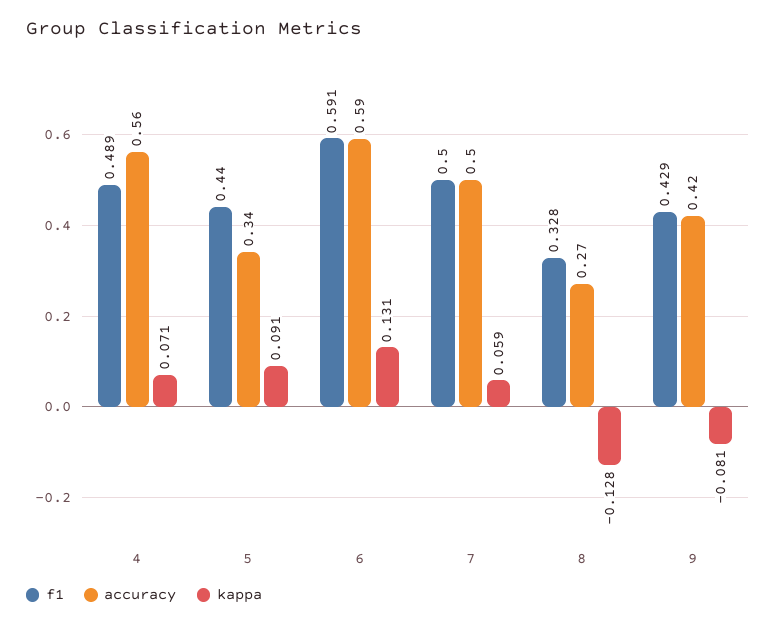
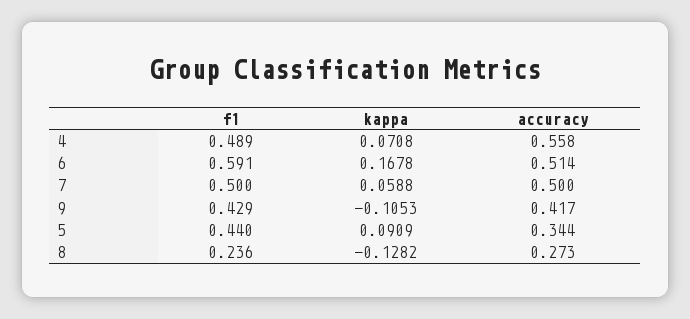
  {
    "f1": {
      "4": 0.489,
      "5": 0.44,
      "6": 0.591,
      "7": 0.5,
-     "8": 0.328,
+     "8": 0.236,
      "9": 0.429
    },
    "accuracy": {
      "4": 0.558,
      "5": 0.344,
-     "6": 0.59,
+     "6": 0.514,
      "7": 0.5,
      "8": 0.273,
      "9": 0.417
    },
    "kappa": {
      "4": 0.0708,
      "5": 0.0909,
-     "6": 0.131,
+     "6": 0.1678,
      "7": 0.0588,
      "8": -0.1282,
-     "9": -0.081
+     "9": -0.1053
    }
  }

